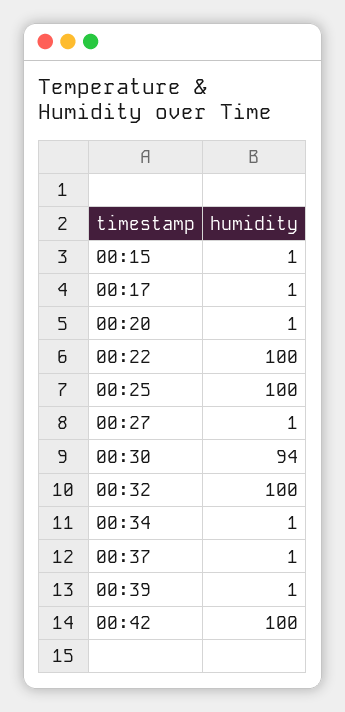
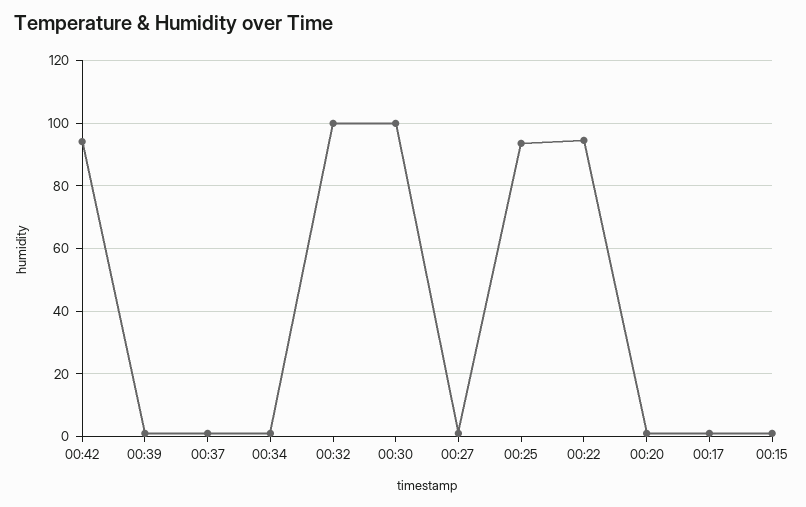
  {
    "00:15": 1,
    "00:17": 1,
    "00:20": 1,
-   "00:22": 100,
+   "00:22": 94,
-   "00:25": 100,
+   "00:25": 94,
    "00:27": 1,
-   "00:30": 94,
+   "00:30": 100,
    "00:32": 100,
    "00:34": 1,
    "00:37": 1,
    "00:39": 1,
-   "00:42": 100
+   "00:42": 94
  }

